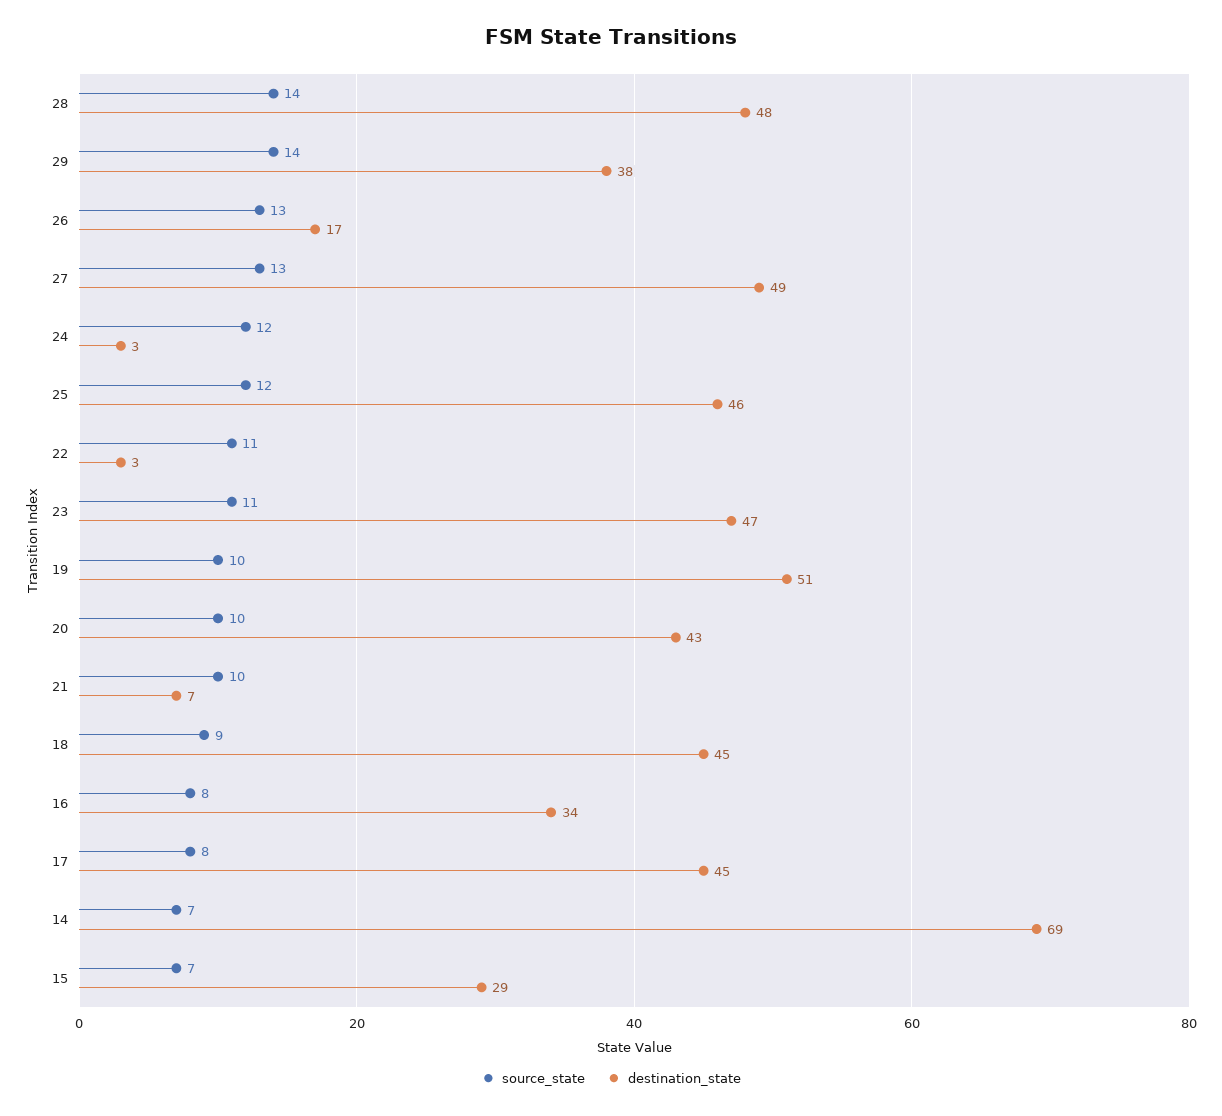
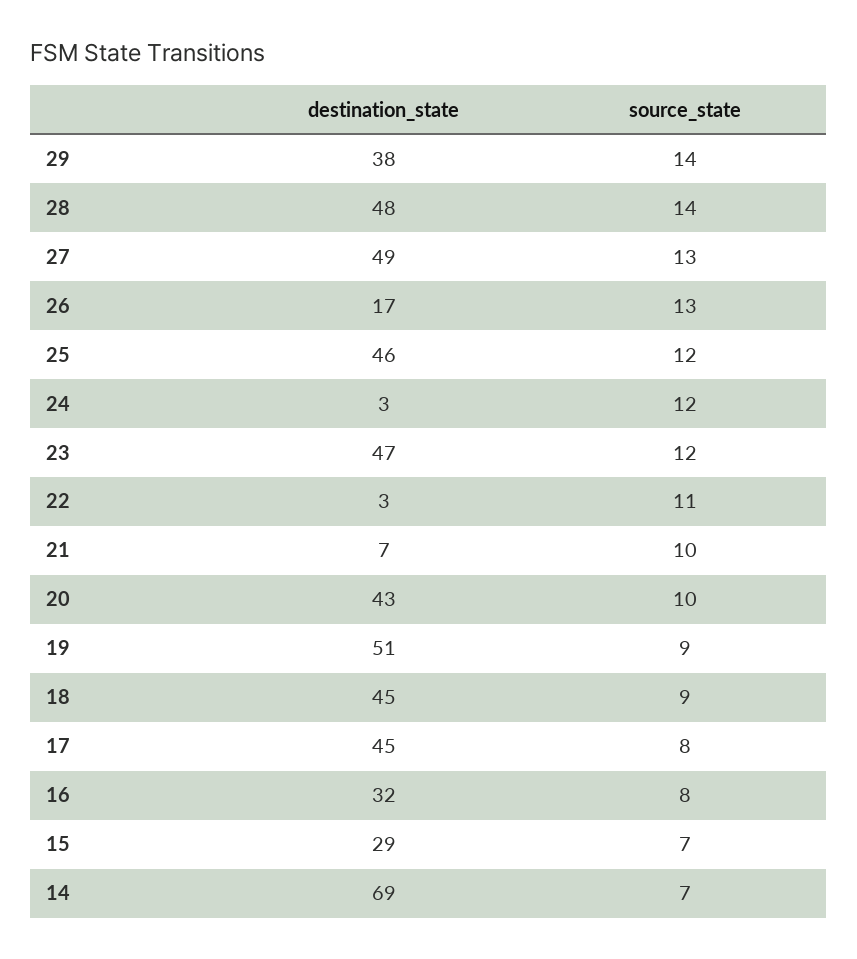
  {
    "source_state": {
      "28": 14,
      "29": 14,
      "26": 13,
      "27": 13,
      "24": 12,
      "25": 12,
      "22": 11,
-     "23": 11,
+     "23": 12,
-     "19": 10,
+     "19": 9,
      "20": 10,
      "21": 10,
      "18": 9,
      "16": 8,
      "17": 8,
      "14": 7,
      "15": 7
    },
    "destination_state": {
      "28": 48,
      "29": 38,
      "26": 17,
      "27": 49,
      "24": 3,
      "25": 46,
      "22": 3,
      "23": 47,
      "19": 51,
      "20": 43,
      "21": 7,
      "18": 45,
-     "16": 34,
+     "16": 32,
      "17": 45,
      "14": 69,
      "15": 29
    }
  }

